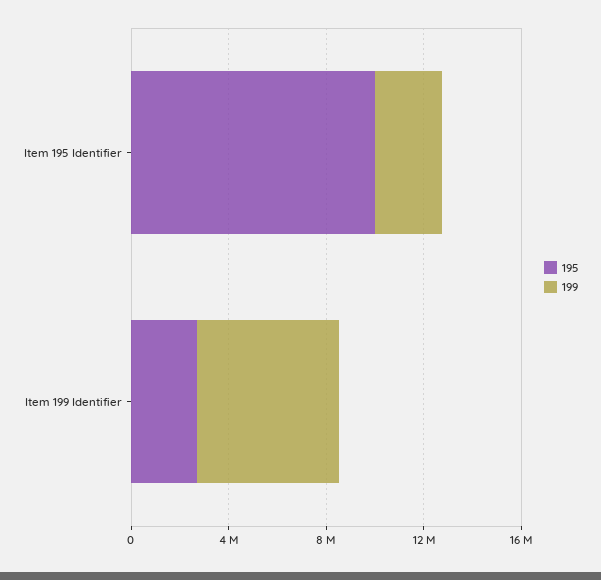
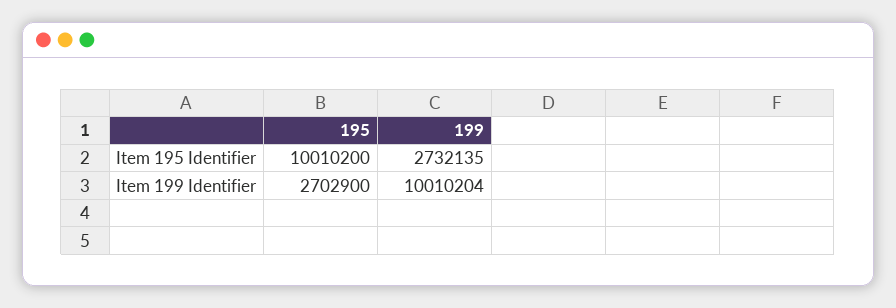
  {
    "195": {
      "Item 195 Identifier": 10010200,
      "Item 199 Identifier": 2702900
    },
    "199": {
      "Item 195 Identifier": 2732135,
-     "Item 199 Identifier": 6000000
+     "Item 199 Identifier": 10010204
    }
  }

